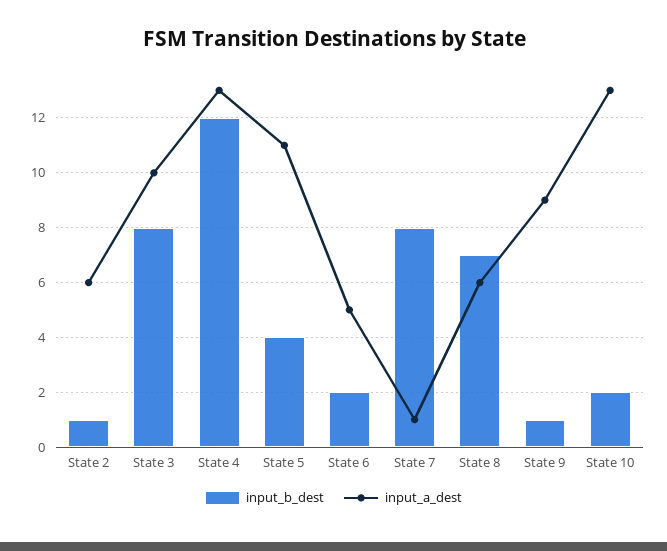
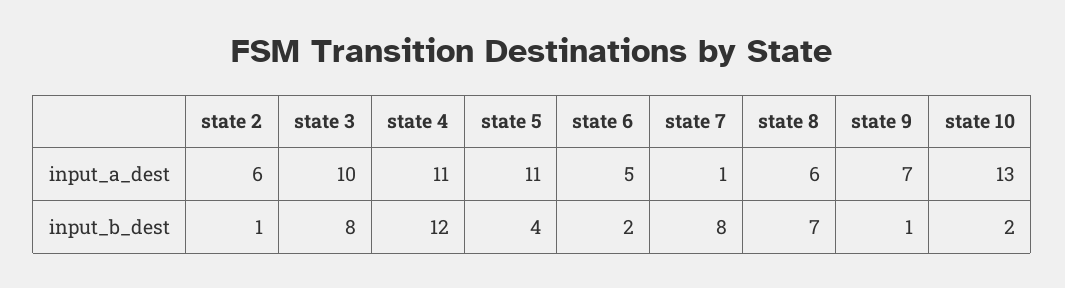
  {
    "input_b_dest": {
      "State 2": 1,
      "State 3": 8,
      "State 4": 12,
      "State 5": 4,
      "State 6": 2,
      "State 7": 8,
      "State 8": 7,
      "State 9": 1,
      "State 10": 2
    },
    "input_a_dest": {
      "State 2": 6,
      "State 3": 10,
-     "State 4": 13,
+     "State 4": 11,
      "State 5": 11,
      "State 6": 5,
      "State 7": 1,
      "State 8": 6,
-     "State 9": 9,
+     "State 9": 7,
      "State 10": 13
    }
  }

